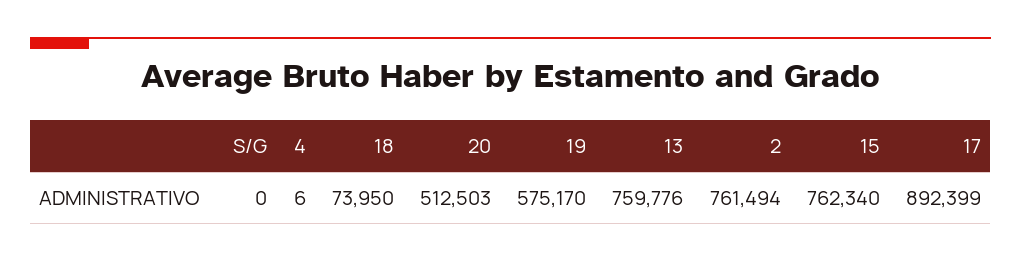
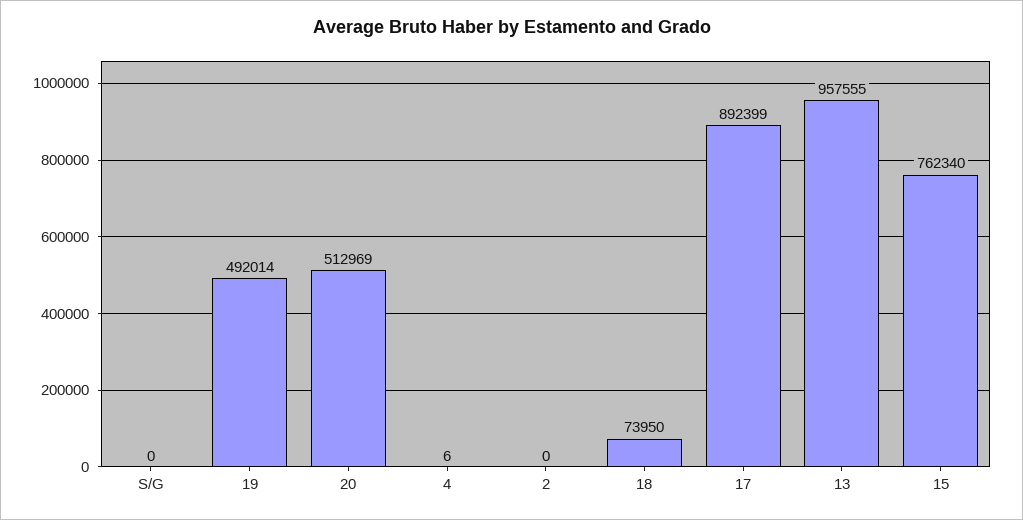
  {
    "S/G": 0,
    "4": 6,
    "18": 73950,
-   "20": 512503,
+   "20": 512969,
-   "19": 575170,
+   "19": 492014,
-   "13": 759776,
+   "13": 957555,
-   "2": 761494,
+   "2": 0,
    "15": 762340,
    "17": 892399
  }

